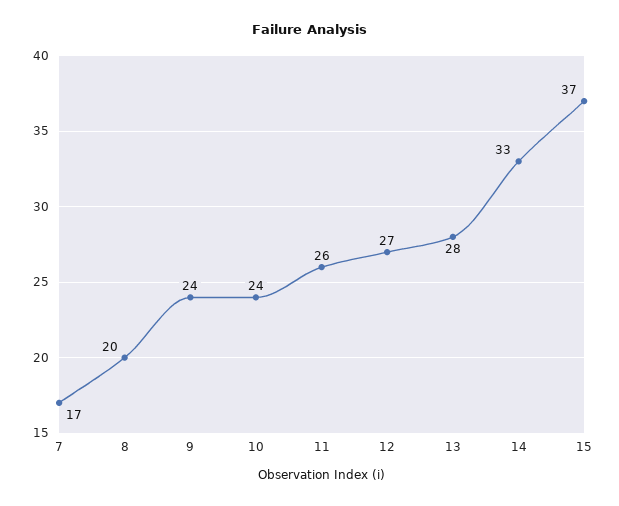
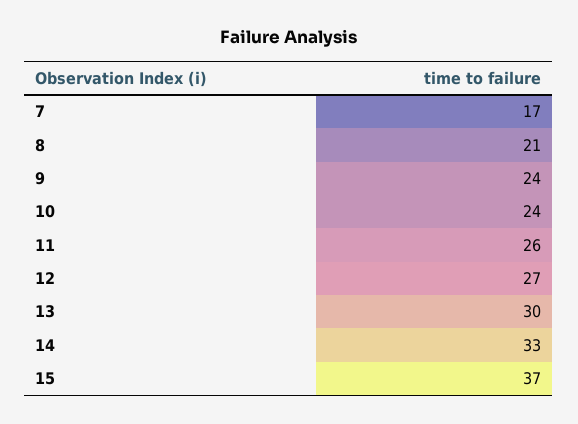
  {
    "7": 17,
-   "8": 20,
+   "8": 21,
    "9": 24,
    "10": 24,
    "11": 26,
    "12": 27,
-   "13": 28,
+   "13": 30,
    "14": 33,
    "15": 37
  }

